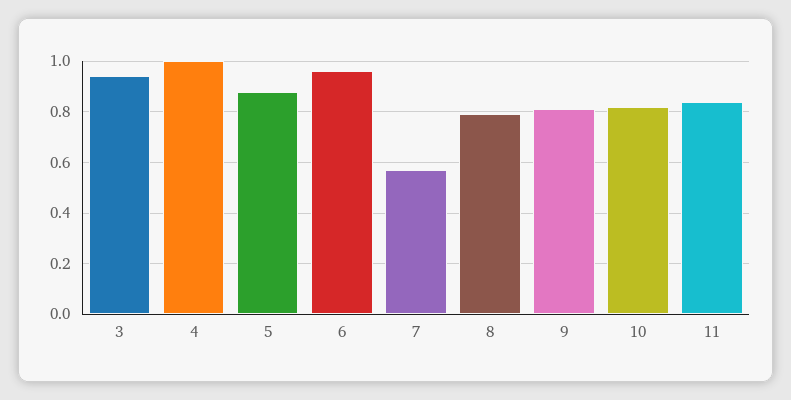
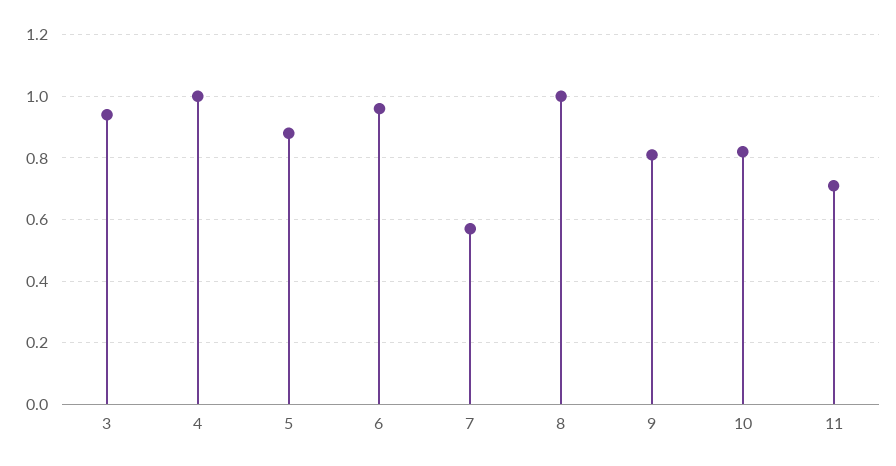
  {
    "3": 0.95,
    "4": 1,
    "5": 0.9,
    "6": 0.95,
    "7": 0.55,
-   "8": 0.8,
+   "8": 1,
    "9": 0.8,
    "10": 0.8,
-   "11": 0.85
+   "11": 0.7
  }

